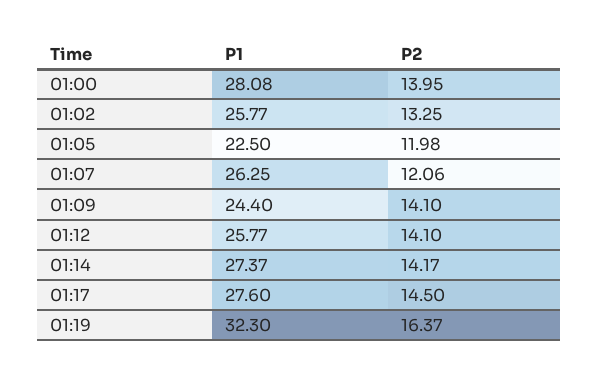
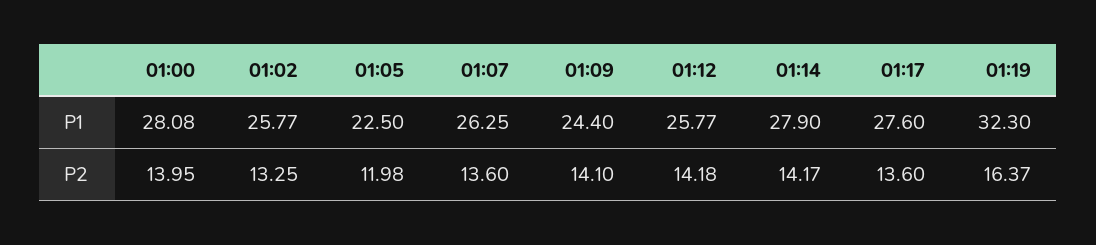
  {
    "P1": {
      "01:00": 28.08,
      "01:02": 25.77,
      "01:05": 22.5,
      "01:07": 26.25,
      "01:09": 24.4,
      "01:12": 25.77,
-     "01:14": 27.37,
+     "01:14": 27.9,
      "01:17": 27.6,
      "01:19": 32.3
    },
    "P2": {
      "01:00": 13.95,
      "01:02": 13.25,
      "01:05": 11.98,
-     "01:07": 12.06,
+     "01:07": 13.6,
      "01:09": 14.1,
-     "01:12": 14.1,
+     "01:12": 14.18,
      "01:14": 14.17,
-     "01:17": 14.5,
+     "01:17": 13.6,
      "01:19": 16.37
    }
  }

